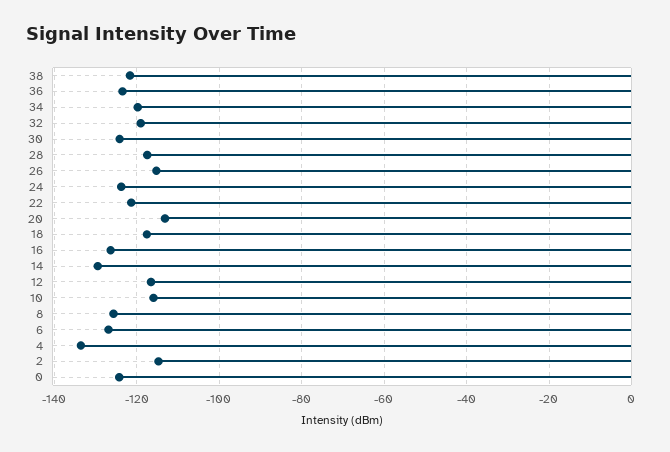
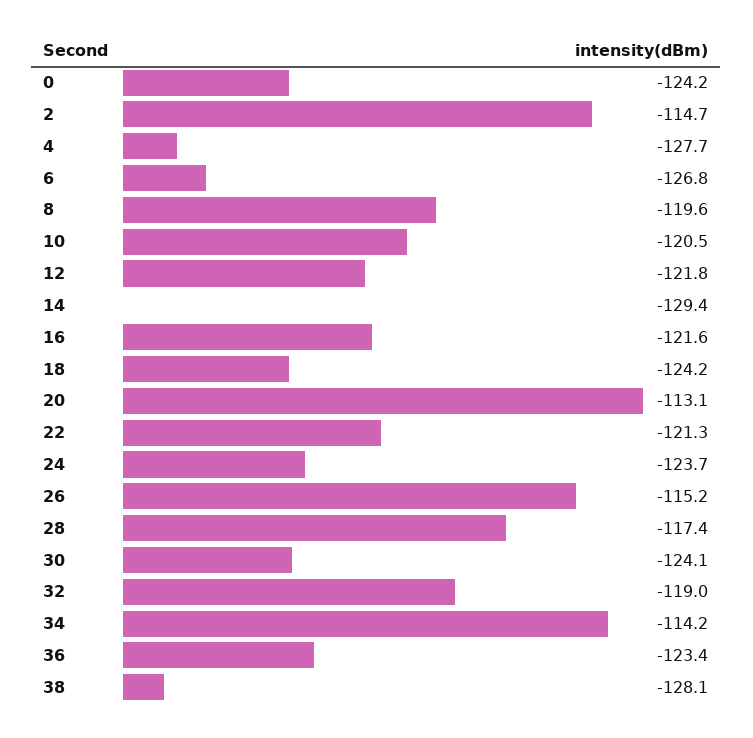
  {
-   "38": -122,
+   "38": -128.1,
    "36": -123.4,
-   "34": -120,
+   "34": -114.2,
    "32": -119,
    "30": -124.1,
    "28": -117.4,
    "26": -115.2,
    "24": -123.7,
    "22": -121.3,
    "20": -113.1,
-   "18": -118,
+   "18": -124.2,
-   "16": -126,
+   "16": -121.6,
    "14": -129.4,
-   "12": -116,
+   "12": -121.8,
-   "10": -116,
+   "10": -120.5,
-   "8": -126,
+   "8": -119.6,
    "6": -126.8,
-   "4": -134,
+   "4": -127.7,
    "2": -114.7,
    "0": -124.2
  }

